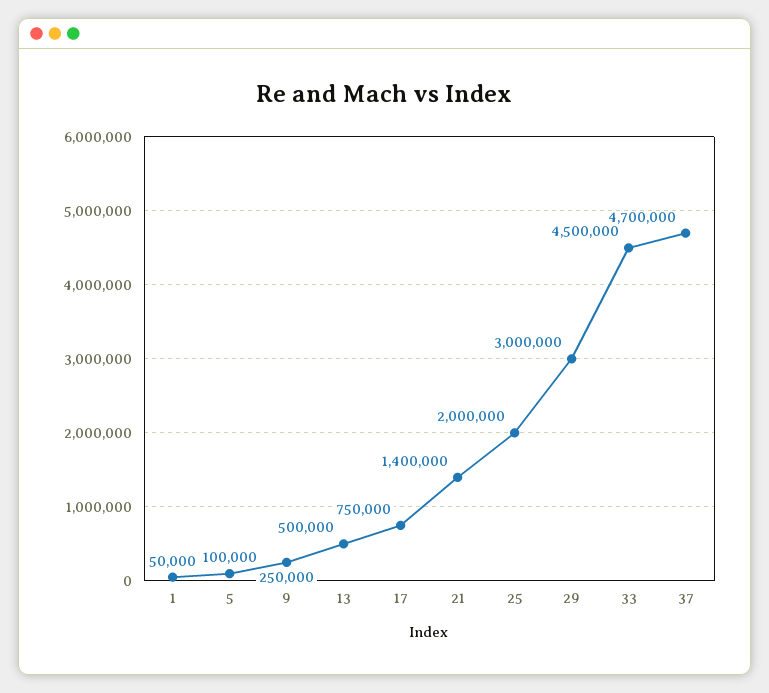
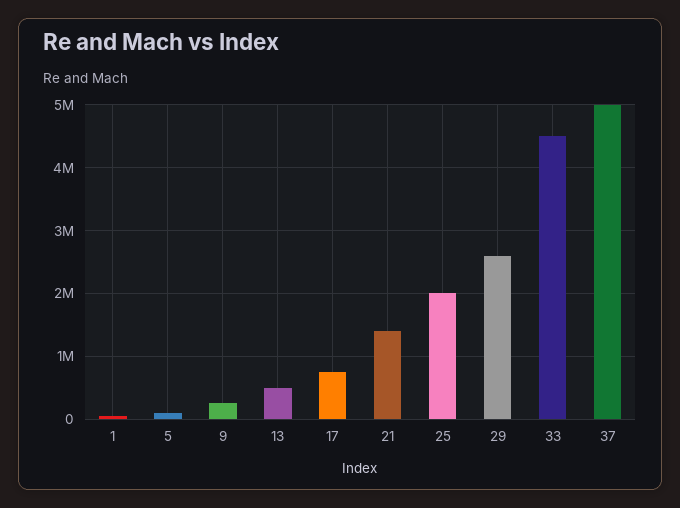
  {
    "1": 50000,
    "5": 100000,
    "9": 250000,
    "13": 500000,
    "17": 750000,
    "21": 1400000,
    "25": 2000000,
-   "29": 3000000,
+   "29": 2600000,
    "33": 4500000,
-   "37": 4700000
+   "37": 5000000
  }

